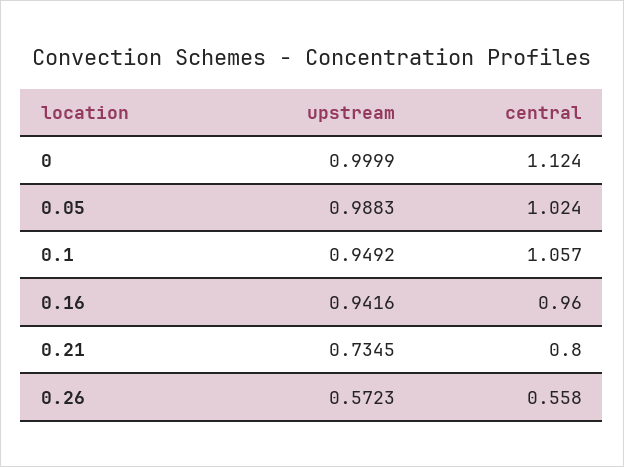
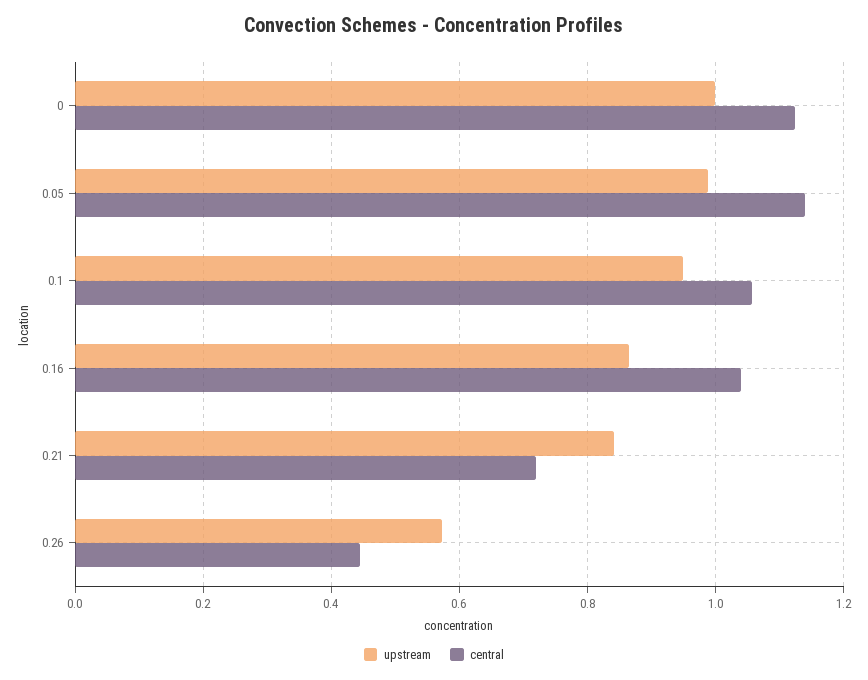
  {
    "upstream": {
      "0": 0.9999,
      "0.05": 0.9883,
      "0.1": 0.9492,
-     "0.16": 0.9416,
+     "0.16": 0.86,
-     "0.21": 0.7345,
+     "0.21": 0.84,
      "0.26": 0.5723
    },
    "central": {
      "0": 1.124,
-     "0.05": 1.024,
+     "0.05": 1.14,
      "0.1": 1.057,
-     "0.16": 0.96,
+     "0.16": 1.04,
-     "0.21": 0.8,
+     "0.21": 0.72,
-     "0.26": 0.558
+     "0.26": 0.44
    }
  }

